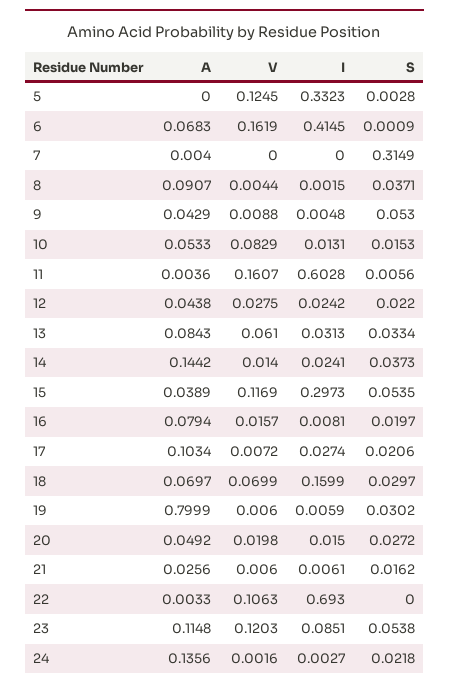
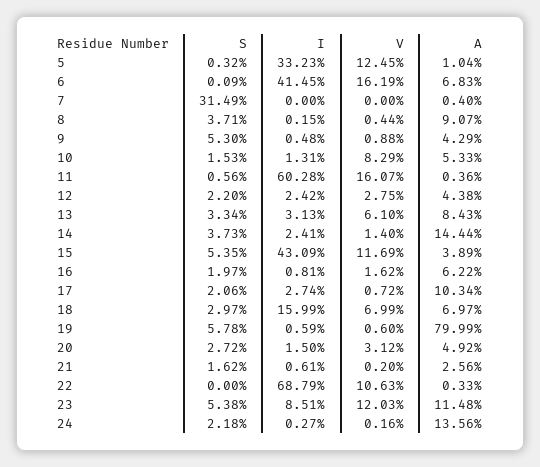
  {
    "A": {
-     "5": 0,
+     "5": 0.0104,
      "6": 0.0683,
      "7": 0.004,
      "8": 0.0907,
      "9": 0.0429,
      "10": 0.0533,
      "11": 0.0036,
      "12": 0.0438,
      "13": 0.0843,
-     "14": 0.1442,
+     "14": 0.1444,
      "15": 0.0389,
-     "16": 0.0794,
+     "16": 0.0622,
      "17": 0.1034,
      "18": 0.0697,
      "19": 0.7999,
      "20": 0.0492,
      "21": 0.0256,
      "22": 0.0033,
      "23": 0.1148,
      "24": 0.1356
    },
    "V": {
      "5": 0.1245,
      "6": 0.1619,
      "7": 0,
      "8": 0.0044,
      "9": 0.0088,
      "10": 0.0829,
      "11": 0.1607,
      "12": 0.0275,
      "13": 0.061,
      "14": 0.014,
      "15": 0.1169,
-     "16": 0.0157,
+     "16": 0.0162,
      "17": 0.0072,
      "18": 0.0699,
      "19": 0.006,
-     "20": 0.0198,
+     "20": 0.0312,
-     "21": 0.006,
+     "21": 0.002,
      "22": 0.1063,
      "23": 0.1203,
      "24": 0.0016
    },
    "I": {
      "5": 0.3323,
      "6": 0.4145,
      "7": 0,
      "8": 0.0015,
      "9": 0.0048,
      "10": 0.0131,
      "11": 0.6028,
      "12": 0.0242,
      "13": 0.0313,
      "14": 0.0241,
-     "15": 0.2973,
+     "15": 0.4309,
      "16": 0.0081,
      "17": 0.0274,
      "18": 0.1599,
      "19": 0.0059,
      "20": 0.015,
      "21": 0.0061,
-     "22": 0.693,
+     "22": 0.6879,
      "23": 0.0851,
      "24": 0.0027
    },
    "S": {
-     "5": 0.0028,
+     "5": 0.0032,
      "6": 0.0009,
      "7": 0.3149,
      "8": 0.0371,
      "9": 0.053,
      "10": 0.0153,
      "11": 0.0056,
      "12": 0.022,
      "13": 0.0334,
      "14": 0.0373,
      "15": 0.0535,
      "16": 0.0197,
      "17": 0.0206,
      "18": 0.0297,
-     "19": 0.0302,
+     "19": 0.0578,
      "20": 0.0272,
      "21": 0.0162,
      "22": 0,
      "23": 0.0538,
      "24": 0.0218
    }
  }

